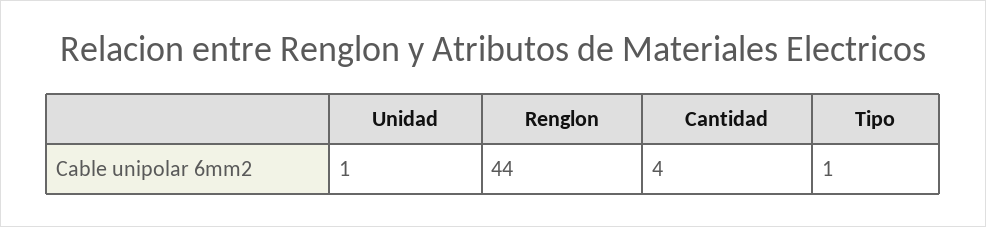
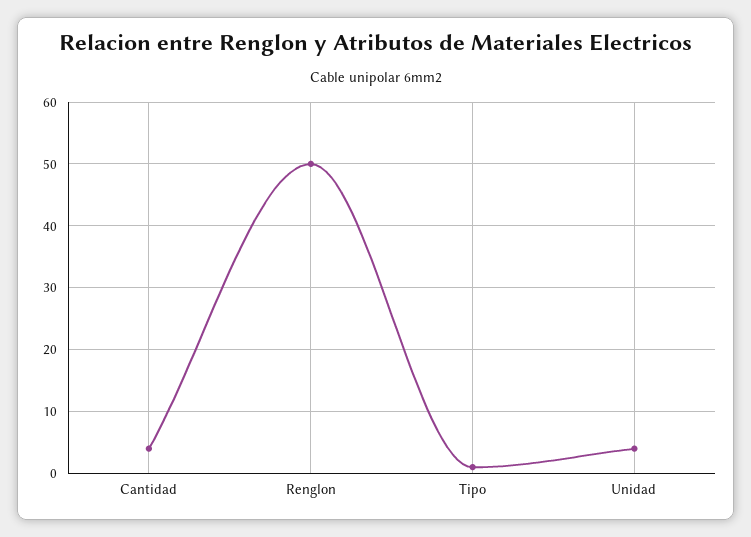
  {
-   "Unidad": 1,
+   "Unidad": 4,
-   "Renglon": 44,
+   "Renglon": 50,
    "Cantidad": 4,
    "Tipo": 1
  }

